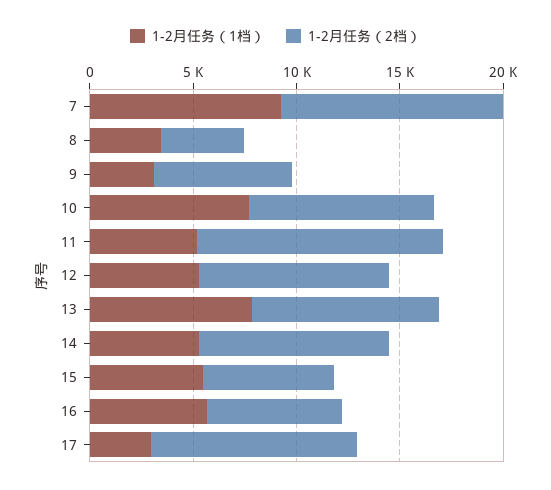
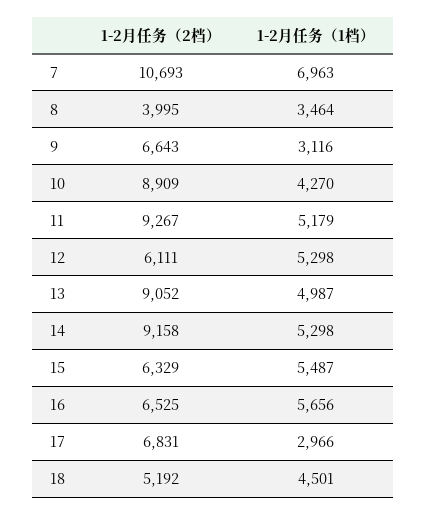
  {
    "1-2月任务（1档）": {
-     "7": 9000,
+     "7": 6963,
      "8": 3464,
      "9": 3116,
-     "10": 8000,
+     "10": 4270,
      "11": 5179,
      "12": 5298,
-     "13": 8000,
+     "13": 4987,
      "14": 5298,
      "15": 5487,
      "16": 5656,
-     "17": 2966
+     "17": 2966,
+     "18": 4501
    },
    "1-2月任务（2档）": {
      "7": 10693,
      "8": 3995,
      "9": 6643,
      "10": 8909,
-     "11": 12000,
+     "11": 9267,
-     "12": 9000,
+     "12": 6111,
      "13": 9052,
      "14": 9158,
      "15": 6329,
      "16": 6525,
-     "17": 10000
+     "17": 6831,
+     "18": 5192
    }
  }

